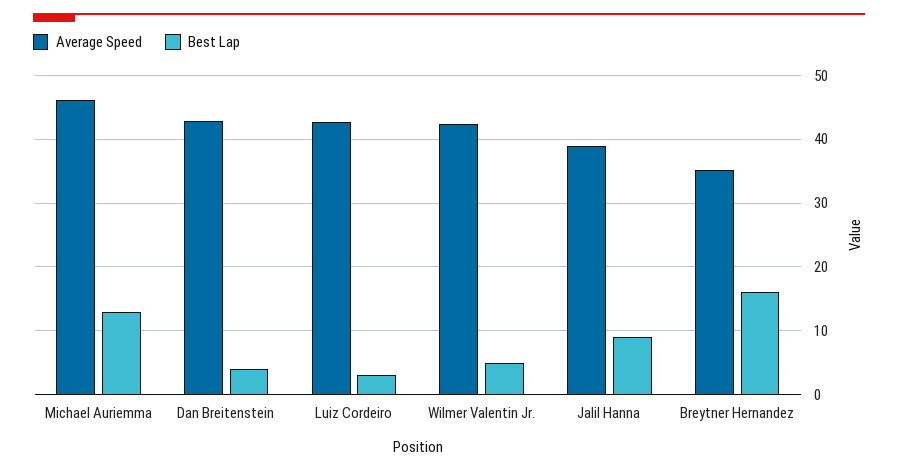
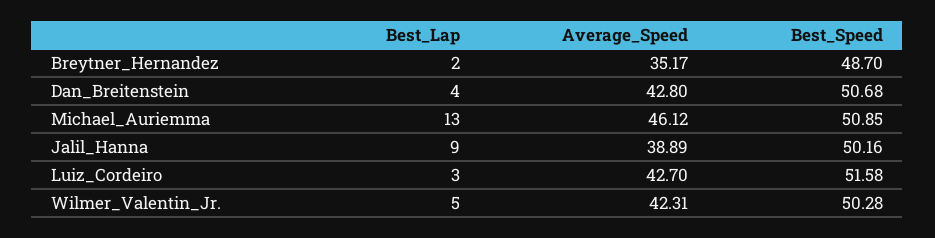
  {
    "Average Speed": {
      "Michael Auriemma": 46.12,
      "Dan Breitenstein": 42.8,
      "Luiz Cordeiro": 42.7,
      "Wilmer Valentin Jr.": 42.31,
      "Jalil Hanna": 38.89,
      "Breytner Hernandez": 35.17
    },
    "Best Lap": {
      "Michael Auriemma": 13,
      "Dan Breitenstein": 4,
      "Luiz Cordeiro": 3,
      "Wilmer Valentin Jr.": 5,
      "Jalil Hanna": 9,
-     "Breytner Hernandez": 16
+     "Breytner Hernandez": 2
-   }
+   },
+   "Best_Speed": {
+     "Breytner Hernandez": 48.7,
+     "Dan Breitenstein": 50.68,
+     "Michael Auriemma": 50.85,
+     "Jalil Hanna": 50.16,
+     "Luiz Cordeiro": 51.58,
+     "Wilmer Valentin Jr.": 50.28
+   }
  }

